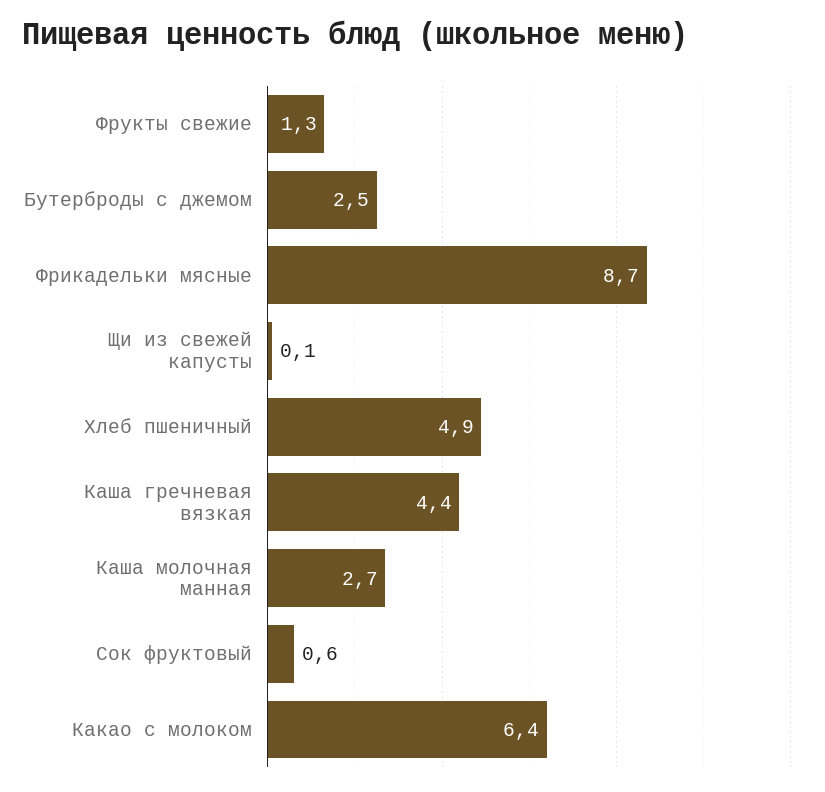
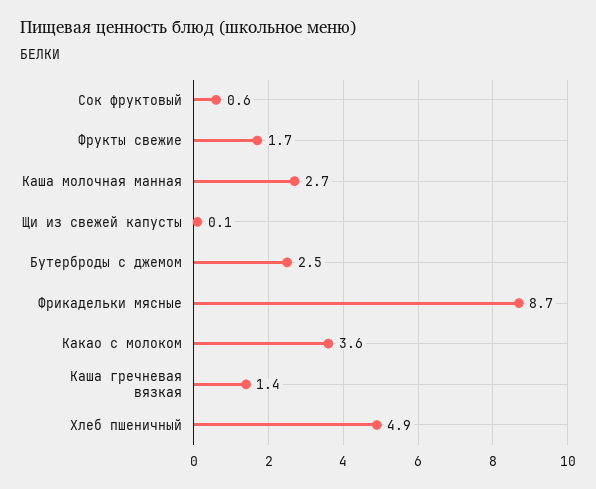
  {
-   "Фрукты свежие": 1.3,
+   "Фрукты свежие": 1.7,
    "Бутерброды с джемом": 2.5,
    "Фрикадельки мясные": 8.7,
    "Щи из свежей капусты": 0.1,
    "Хлеб пшеничный": 4.9,
-   "Каша гречневая вязкая": 4.4,
+   "Каша гречневая вязкая": 1.4,
    "Каша молочная манная": 2.7,
    "Сок фруктовый": 0.6,
-   "Какао с молоком": 6.4
+   "Какао с молоком": 3.6
  }

